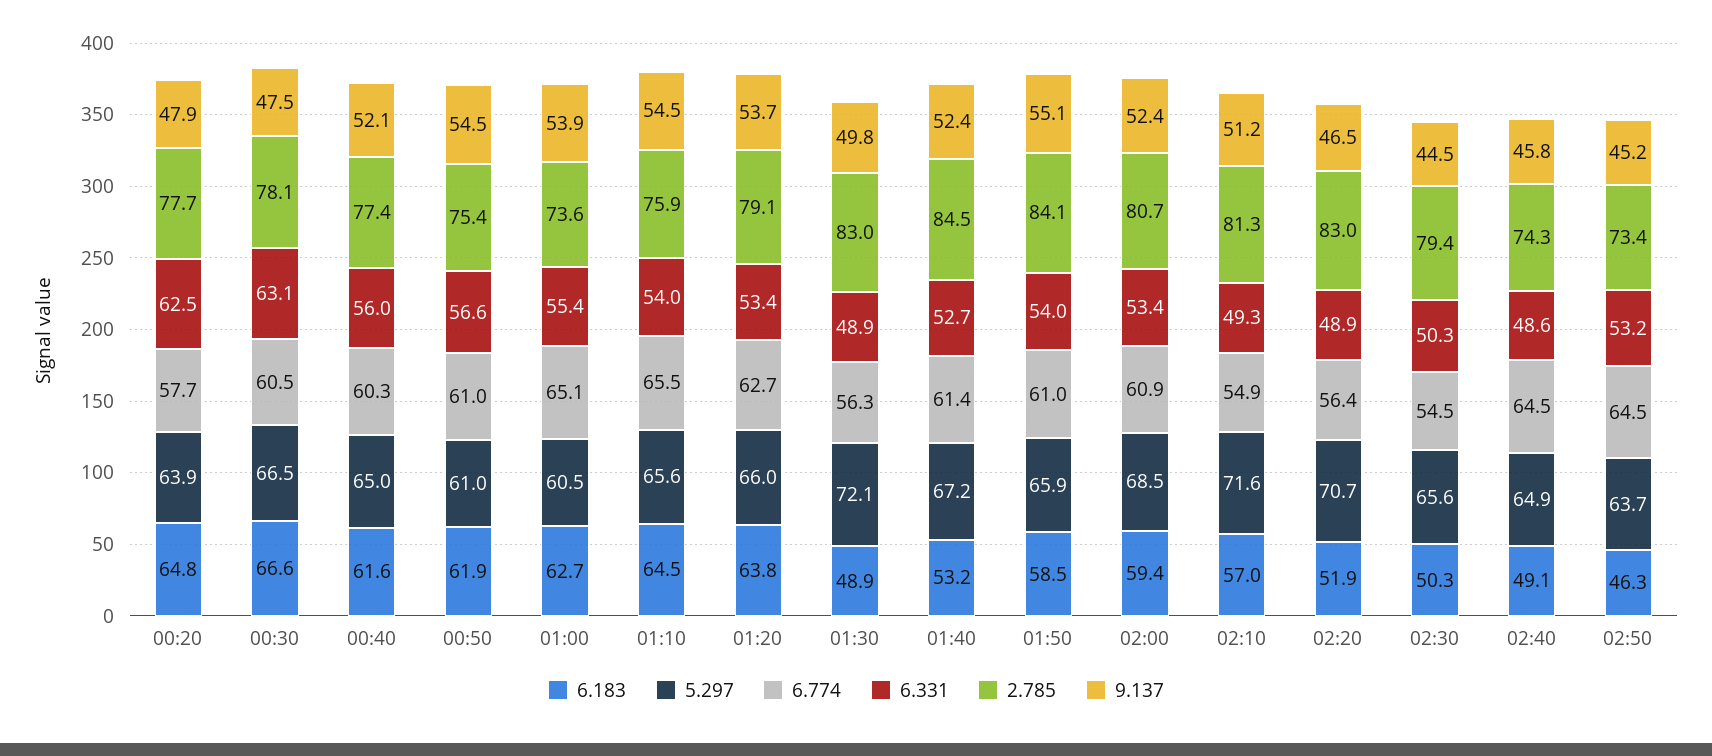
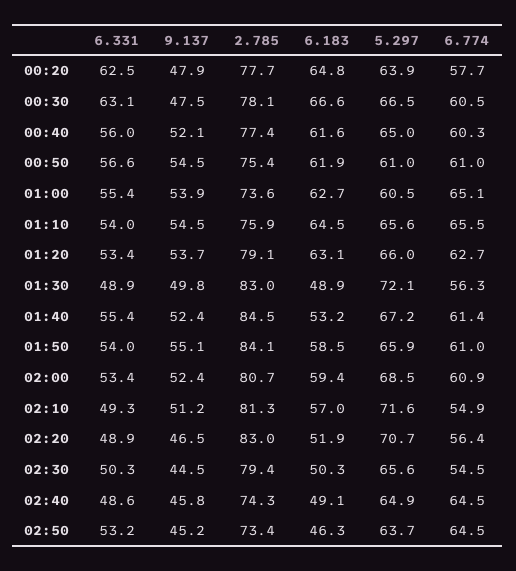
  {
    "6.183": {
      "00:20": 64.8,
      "00:30": 66.6,
      "00:40": 61.6,
      "00:50": 61.9,
      "01:00": 62.7,
      "01:10": 64.5,
-     "01:20": 63.8,
+     "01:20": 63.1,
      "01:30": 48.9,
      "01:40": 53.2,
      "01:50": 58.5,
      "02:00": 59.4,
      "02:10": 57,
      "02:20": 51.9,
      "02:30": 50.3,
      "02:40": 49.1,
      "02:50": 46.3
    },
    "5.297": {
      "00:20": 63.9,
      "00:30": 66.5,
      "00:40": 65,
      "00:50": 61,
      "01:00": 60.5,
      "01:10": 65.6,
      "01:20": 66,
      "01:30": 72.1,
      "01:40": 67.2,
      "01:50": 65.9,
      "02:00": 68.5,
      "02:10": 71.6,
      "02:20": 70.7,
      "02:30": 65.6,
      "02:40": 64.9,
      "02:50": 63.7
    },
    "6.774": {
      "00:20": 57.7,
      "00:30": 60.5,
      "00:40": 60.3,
      "00:50": 61,
      "01:00": 65.1,
      "01:10": 65.5,
      "01:20": 62.7,
      "01:30": 56.3,
      "01:40": 61.4,
      "01:50": 61,
      "02:00": 60.9,
      "02:10": 54.9,
      "02:20": 56.4,
      "02:30": 54.5,
      "02:40": 64.5,
      "02:50": 64.5
    },
    "6.331": {
      "00:20": 62.5,
      "00:30": 63.1,
      "00:40": 56,
      "00:50": 56.6,
      "01:00": 55.4,
      "01:10": 54,
      "01:20": 53.4,
      "01:30": 48.9,
-     "01:40": 52.7,
+     "01:40": 55.4,
      "01:50": 54,
      "02:00": 53.4,
      "02:10": 49.3,
      "02:20": 48.9,
      "02:30": 50.3,
      "02:40": 48.6,
      "02:50": 53.2
    },
    "2.785": {
      "00:20": 77.7,
      "00:30": 78.1,
      "00:40": 77.4,
      "00:50": 75.4,
      "01:00": 73.6,
      "01:10": 75.9,
      "01:20": 79.1,
      "01:30": 83,
      "01:40": 84.5,
      "01:50": 84.1,
      "02:00": 80.7,
      "02:10": 81.3,
      "02:20": 83,
      "02:30": 79.4,
      "02:40": 74.3,
      "02:50": 73.4
    },
    "9.137": {
      "00:20": 47.9,
      "00:30": 47.5,
      "00:40": 52.1,
      "00:50": 54.5,
      "01:00": 53.9,
      "01:10": 54.5,
      "01:20": 53.7,
      "01:30": 49.8,
      "01:40": 52.4,
      "01:50": 55.1,
      "02:00": 52.4,
      "02:10": 51.2,
      "02:20": 46.5,
      "02:30": 44.5,
      "02:40": 45.8,
      "02:50": 45.2
    }
  }

